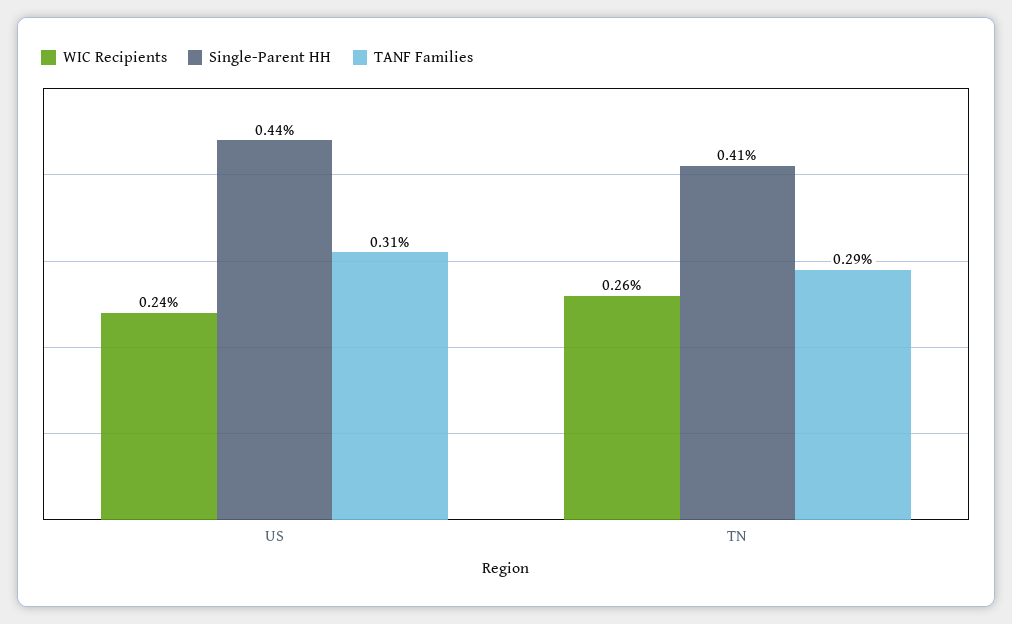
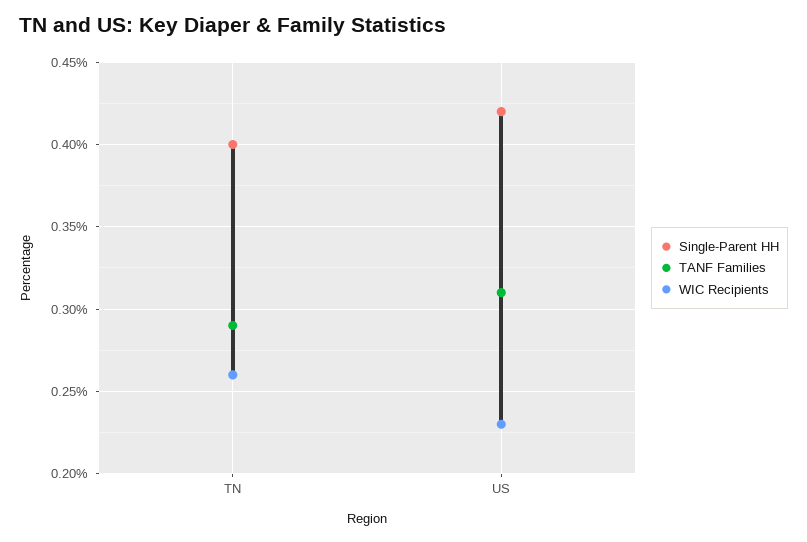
  {
    "WIC Recipients": {
-     "US": 0.24,
+     "US": 0.23,
      "TN": 0.26
    },
    "Single-Parent HH": {
-     "US": 0.44,
+     "US": 0.42,
-     "TN": 0.41
+     "TN": 0.4
    },
    "TANF Families": {
      "US": 0.31,
      "TN": 0.29
    }
  }

